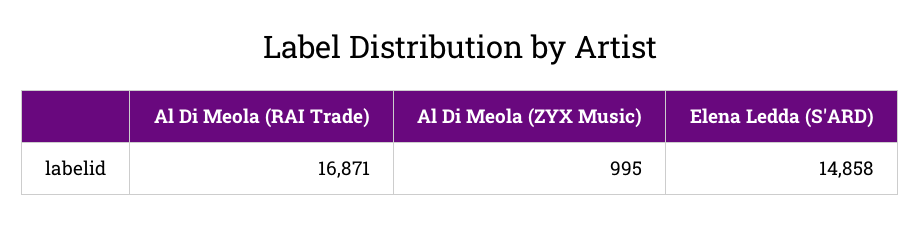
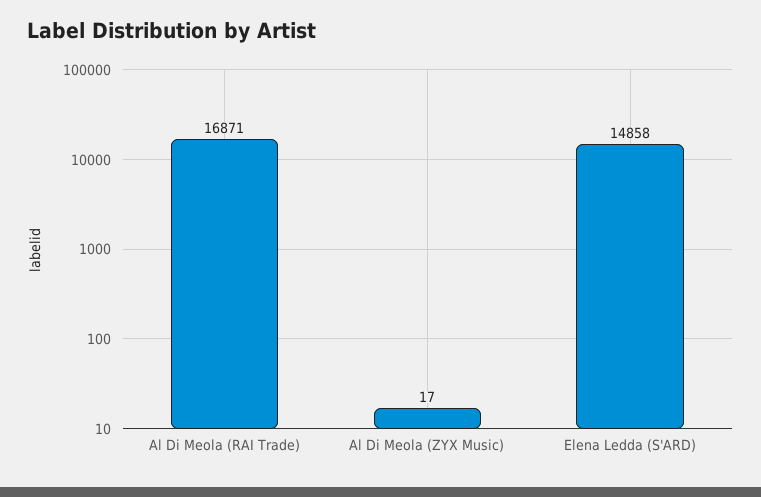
  {
    "Al Di Meola (RAI Trade)": 16871,
-   "Al Di Meola (ZYX Music)": 995,
+   "Al Di Meola (ZYX Music)": 17,
    "Elena Ledda (S'ARD)": 14858
  }

